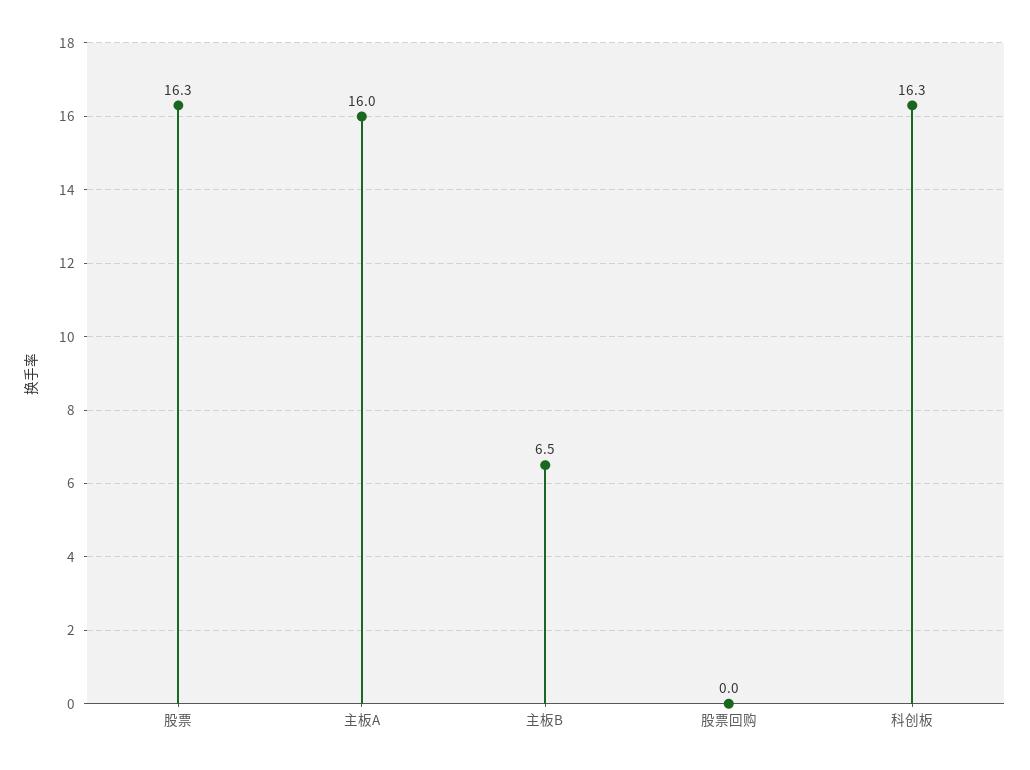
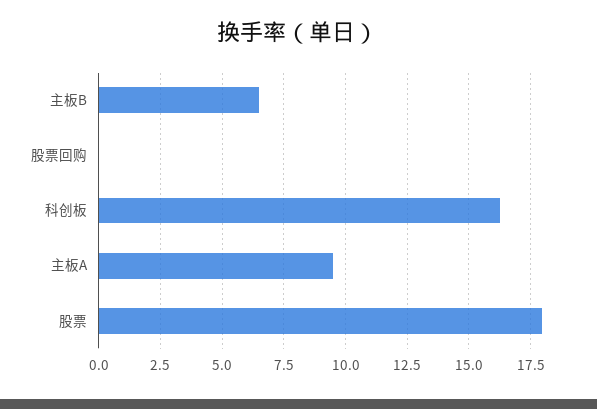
  {
-   "股票": 16.3,
+   "股票": 18,
-   "主板A": 16,
+   "主板A": 9.5,
    "主板B": 6.5,
    "股票回购": 0,
    "科创板": 16.3
  }

